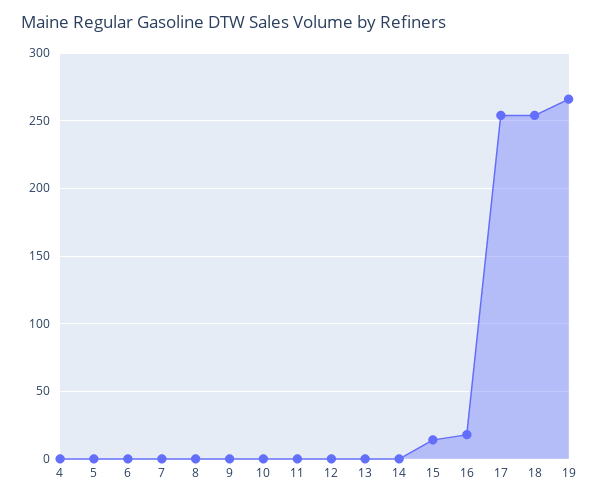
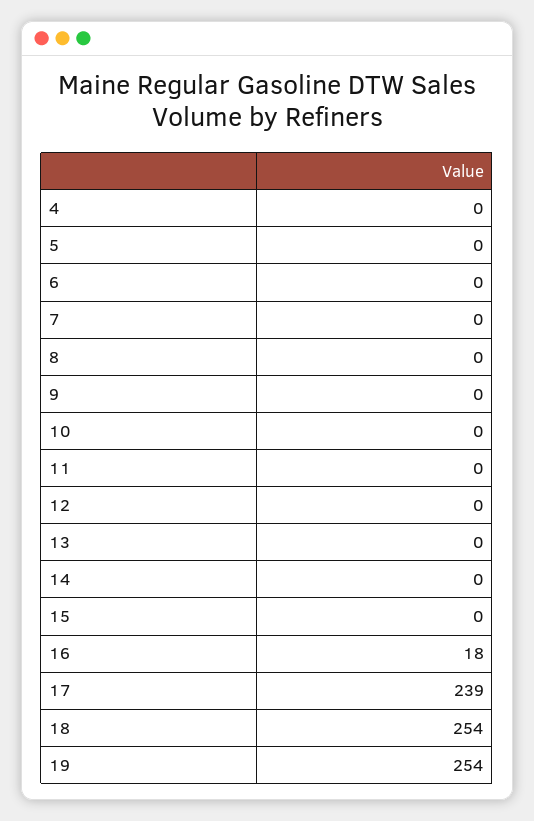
  {
    "4": 0,
    "5": 0,
    "6": 0,
    "7": 0,
    "8": 0,
    "9": 0,
    "10": 0,
    "11": 0,
    "12": 0,
    "13": 0,
    "14": 0,
-   "15": 15,
+   "15": 0,
    "16": 18,
-   "17": 255,
+   "17": 239,
    "18": 254,
-   "19": 265
+   "19": 254
  }

